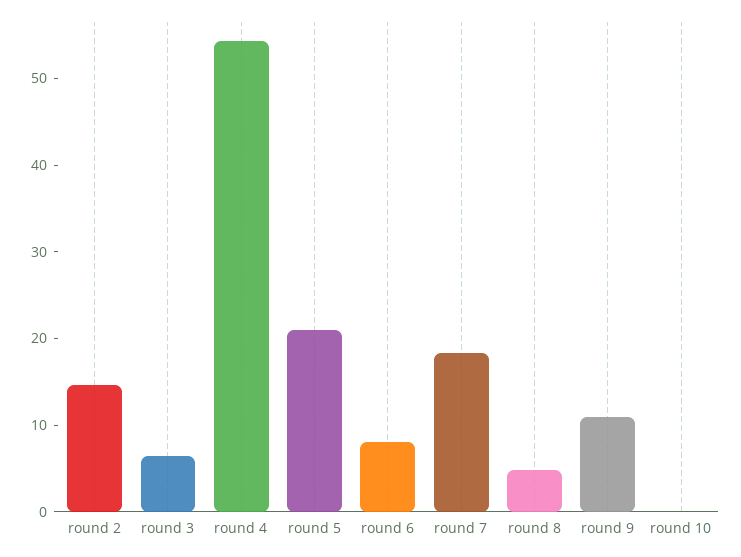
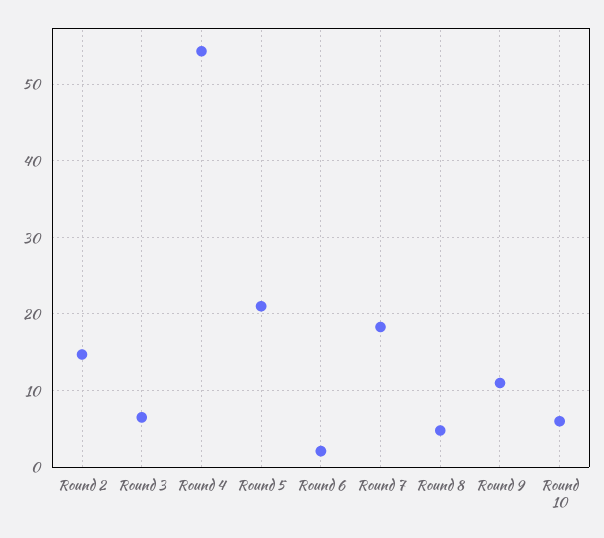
  {
    "round 2": 15,
    "round 3": 7,
    "round 4": 54,
    "round 5": 21,
-   "round 6": 8,
+   "round 6": 2,
    "round 7": 18,
    "round 8": 5,
    "round 9": 11,
-   "round 10": 0
+   "round 10": 6
  }

